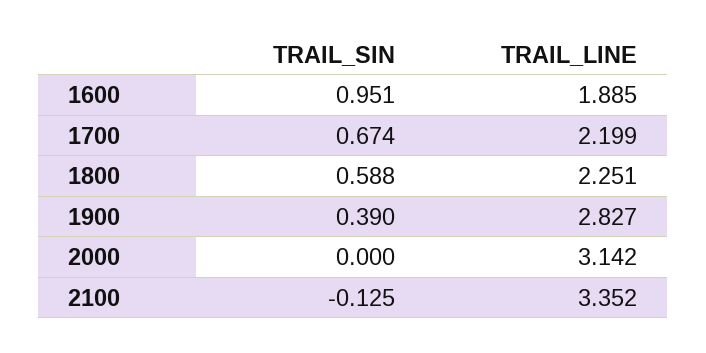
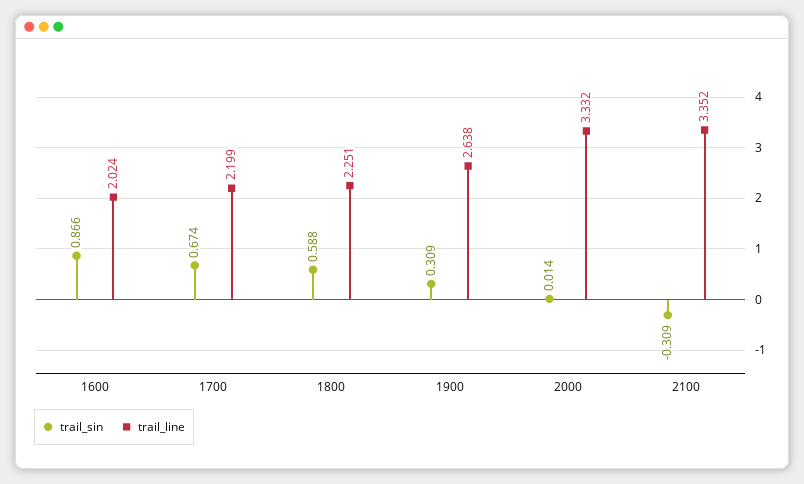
  {
    "TRAIL_SIN": {
-     "1600": 0.951,
+     "1600": 0.866,
      "1700": 0.674,
      "1800": 0.588,
-     "1900": 0.39,
+     "1900": 0.309,
-     "2000": 0,
+     "2000": 0.014,
-     "2100": -0.125
+     "2100": -0.309
    },
    "TRAIL_LINE": {
-     "1600": 1.885,
+     "1600": 2.024,
      "1700": 2.199,
      "1800": 2.251,
-     "1900": 2.827,
+     "1900": 2.638,
-     "2000": 3.142,
+     "2000": 3.332,
      "2100": 3.352
    }
  }

